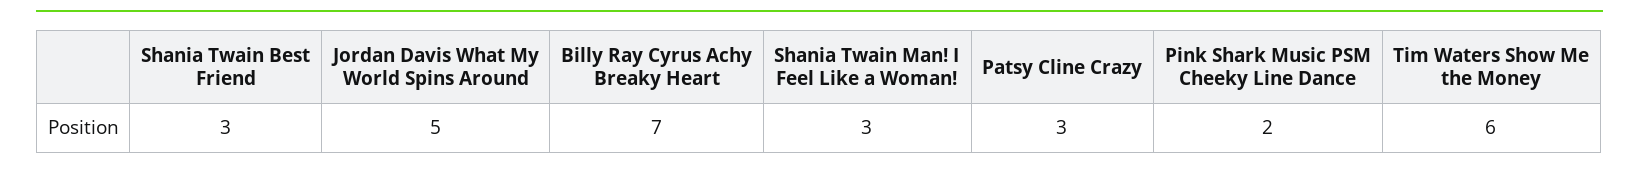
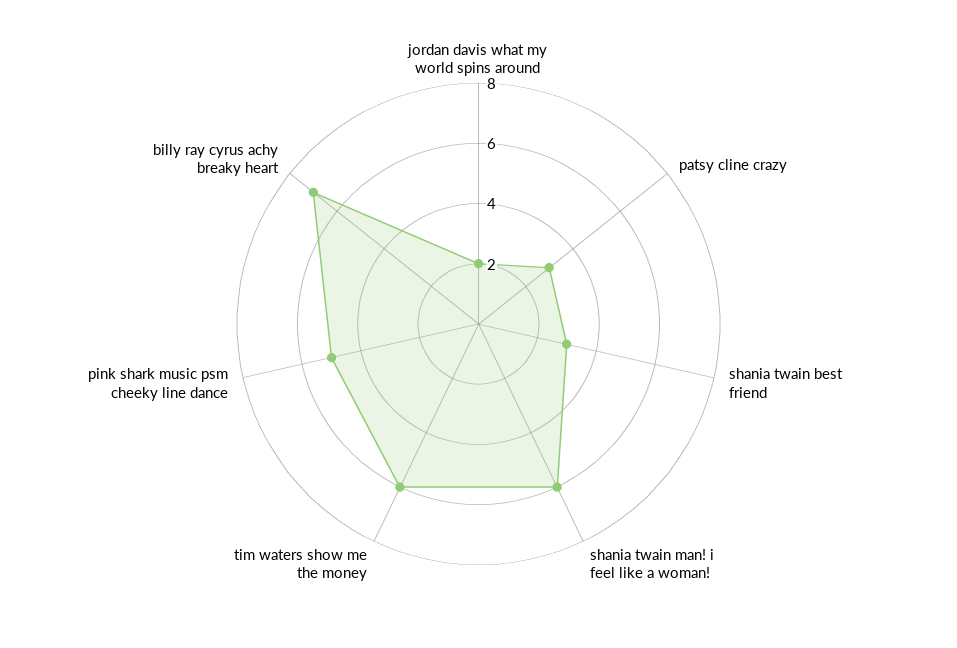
  {
    "Shania Twain Best Friend": 3,
-   "Jordan Davis What My World Spins Around": 5,
+   "Jordan Davis What My World Spins Around": 2,
    "Billy Ray Cyrus Achy Breaky Heart": 7,
-   "Shania Twain Man! I Feel Like a Woman!": 3,
+   "Shania Twain Man! I Feel Like a Woman!": 6,
    "Patsy Cline Crazy": 3,
-   "Pink Shark Music PSM Cheeky Line Dance": 2,
+   "Pink Shark Music PSM Cheeky Line Dance": 5,
    "Tim Waters Show Me the Money": 6
  }

